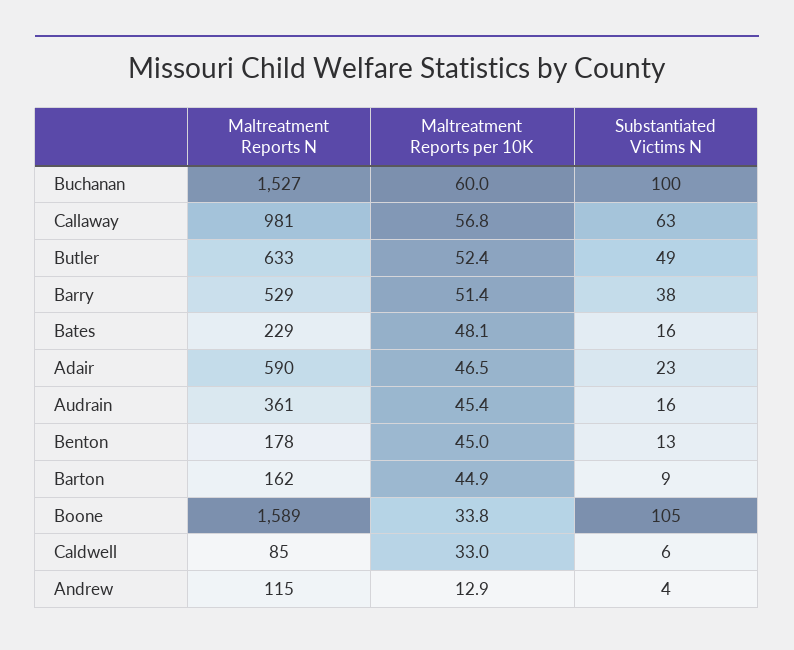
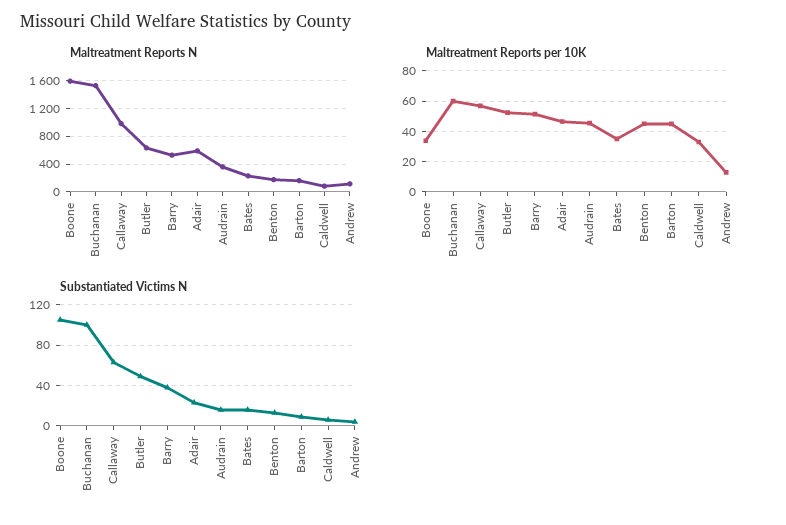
  {
    "Maltreatment Reports N": {
      "Buchanan": 1527,
      "Callaway": 981,
      "Butler": 633,
      "Barry": 529,
      "Bates": 229,
      "Adair": 590,
      "Audrain": 361,
      "Benton": 178,
      "Barton": 162,
      "Boone": 1589,
      "Caldwell": 85,
      "Andrew": 115
    },
    "Maltreatment Reports per 10K": {
      "Buchanan": 60,
      "Callaway": 56.8,
      "Butler": 52.4,
      "Barry": 51.4,
-     "Bates": 48.1,
+     "Bates": 35,
      "Adair": 46.5,
      "Audrain": 45.4,
      "Benton": 45,
      "Barton": 44.9,
      "Boone": 33.8,
      "Caldwell": 33,
      "Andrew": 12.9
    },
    "Substantiated Victims N": {
      "Buchanan": 100,
      "Callaway": 63,
      "Butler": 49,
      "Barry": 38,
      "Bates": 16,
      "Adair": 23,
      "Audrain": 16,
      "Benton": 13,
      "Barton": 9,
      "Boone": 105,
      "Caldwell": 6,
      "Andrew": 4
    }
  }

